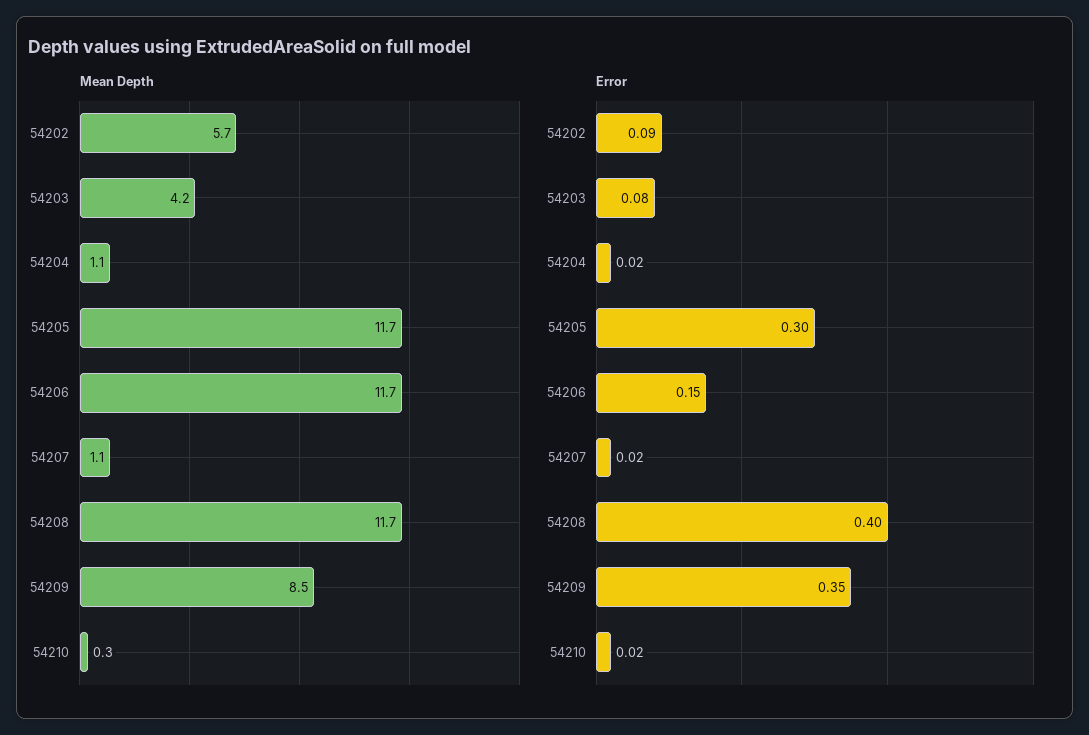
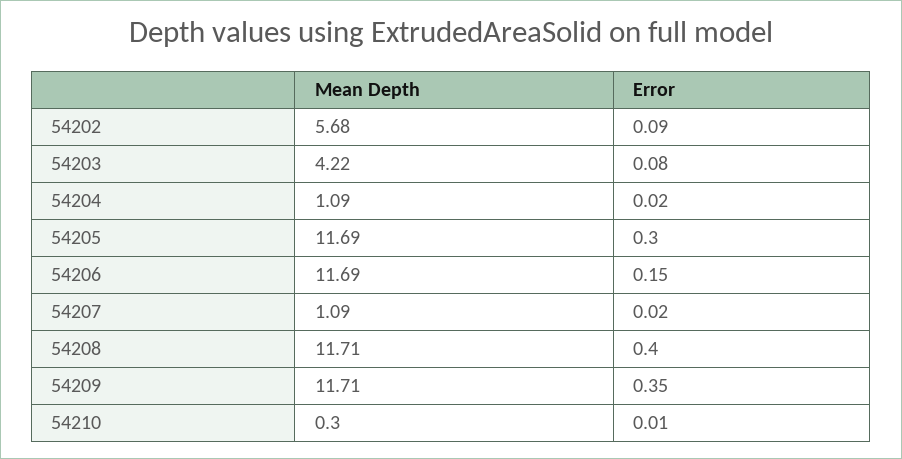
  {
    "Mean Depth": {
      "54202": 5.68,
      "54203": 4.22,
      "54204": 1.09,
      "54205": 11.69,
      "54206": 11.69,
      "54207": 1.09,
      "54208": 11.71,
-     "54209": 8.5,
+     "54209": 11.71,
      "54210": 0.3
    },
    "Error": {
      "54202": 0.09,
      "54203": 0.08,
      "54204": 0.02,
      "54205": 0.3,
      "54206": 0.15,
      "54207": 0.02,
      "54208": 0.4,
      "54209": 0.35,
-     "54210": 0.02
+     "54210": 0.01
    }
  }

